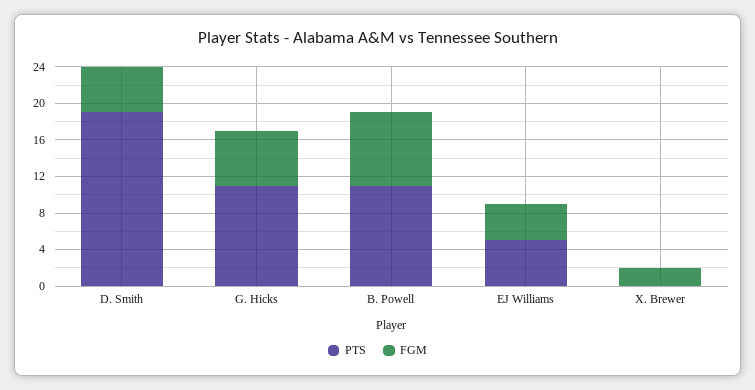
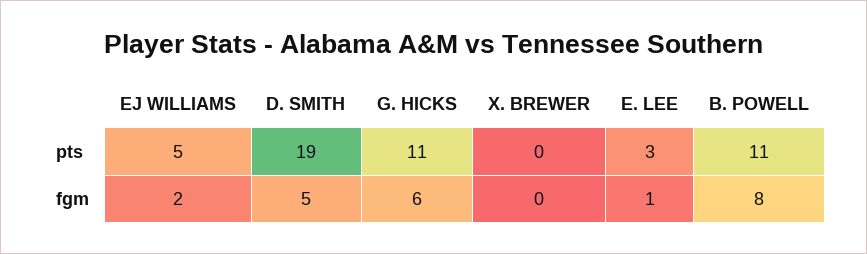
  {
    "PTS": {
      "D. Smith": 19,
      "G. Hicks": 11,
      "B. Powell": 11,
      "EJ Williams": 5,
-     "X. Brewer": 0
+     "X. Brewer": 0,
+     "E. LEE": 3
    },
    "FGM": {
      "D. Smith": 5,
      "G. Hicks": 6,
      "B. Powell": 8,
-     "EJ Williams": 4,
+     "EJ Williams": 2,
-     "X. Brewer": 2
+     "X. Brewer": 0,
+     "E. LEE": 1
    }
  }

